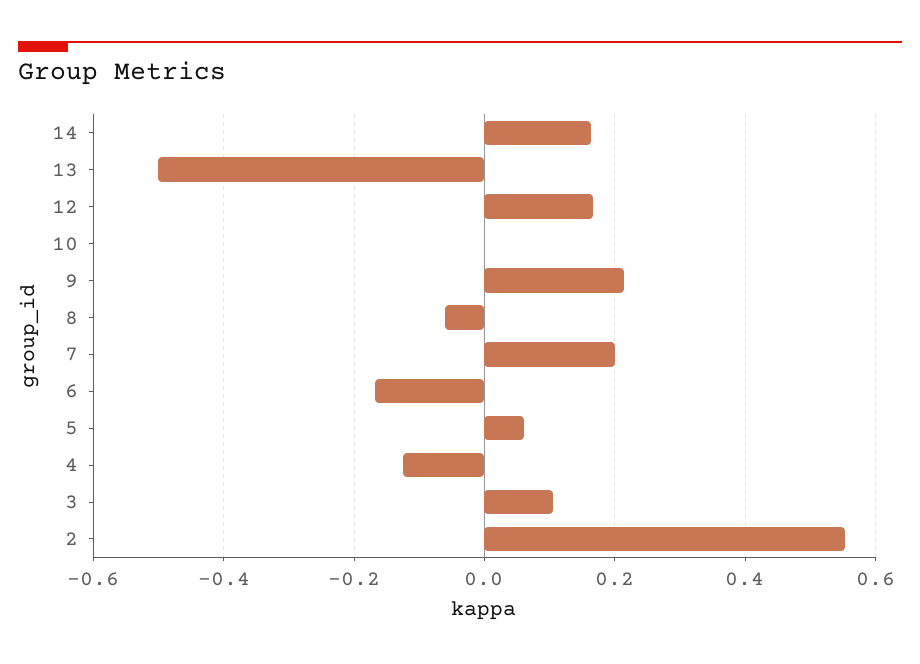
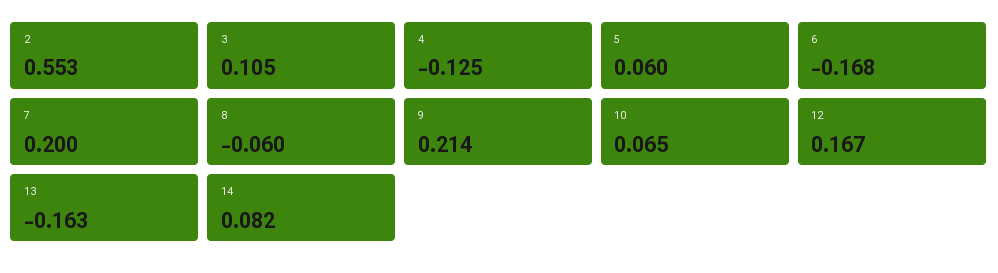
  {
-   "14": 0.16,
+   "14": 0.082,
-   "13": -0.5,
+   "13": -0.163,
    "12": 0.167,
-   "10": 0,
+   "10": 0.065,
    "9": 0.214,
    "8": -0.06,
    "7": 0.2,
    "6": -0.168,
    "5": 0.06,
    "4": -0.125,
    "3": 0.105,
    "2": 0.553
  }

